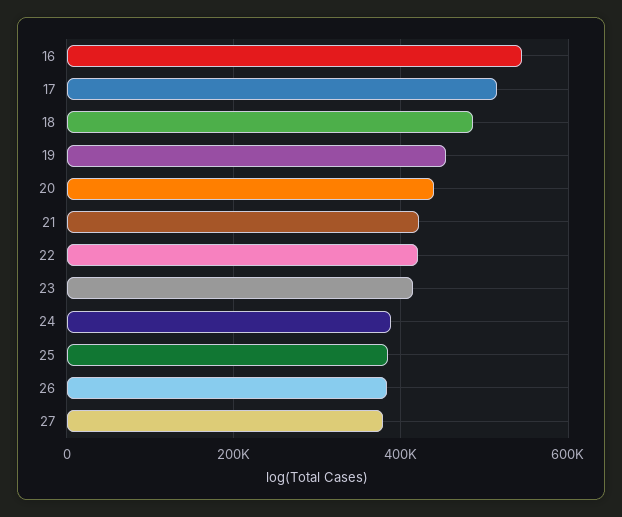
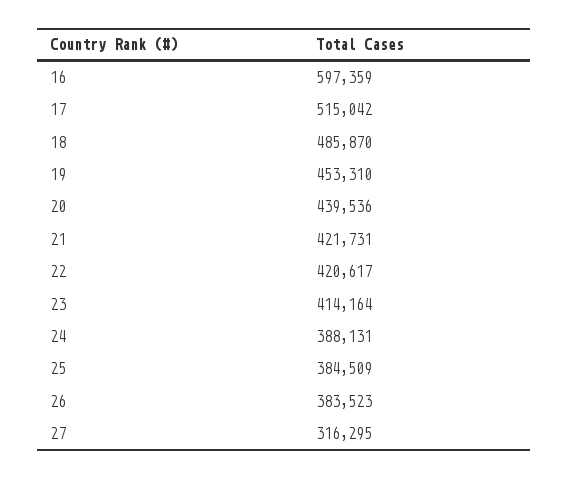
  {
-   "16": 540000,
+   "16": 597359,
    "17": 515042,
    "18": 485870,
    "19": 453310,
    "20": 439536,
    "21": 421731,
    "22": 420617,
    "23": 414164,
    "24": 388131,
    "25": 384509,
    "26": 383523,
-   "27": 380000
+   "27": 316295
  }

